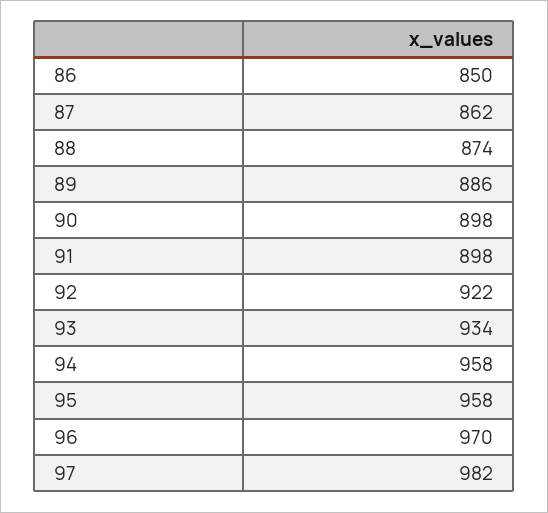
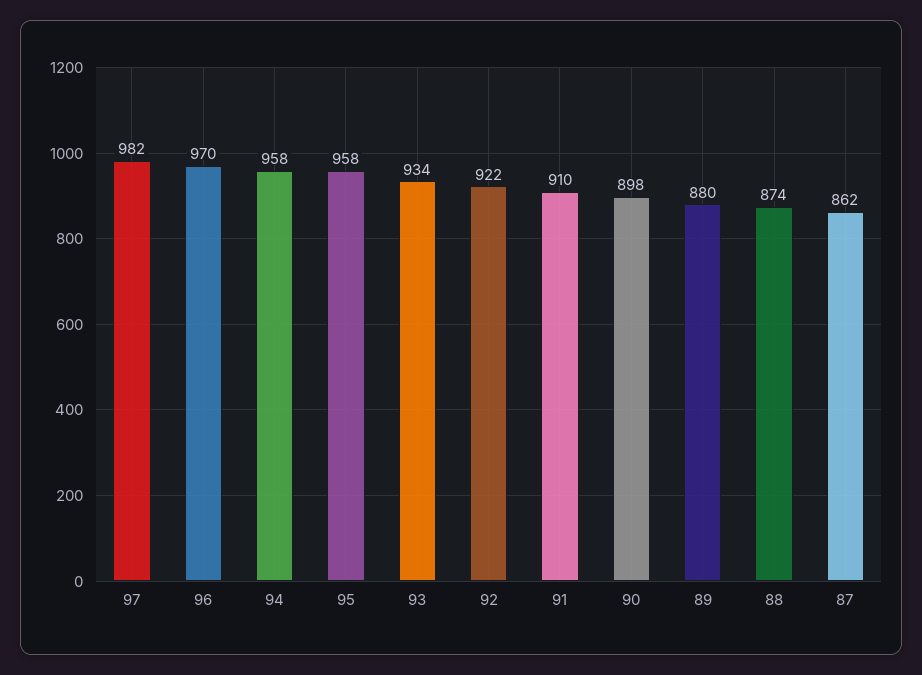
  {
-   "86": 850,
    "87": 862,
    "88": 874,
-   "89": 886,
+   "89": 880,
    "90": 898,
-   "91": 898,
+   "91": 910,
    "92": 922,
    "93": 934,
    "94": 958,
    "95": 958,
    "96": 970,
    "97": 982
  }

